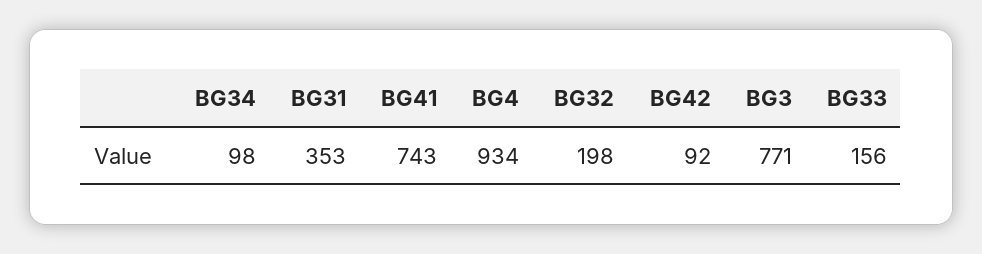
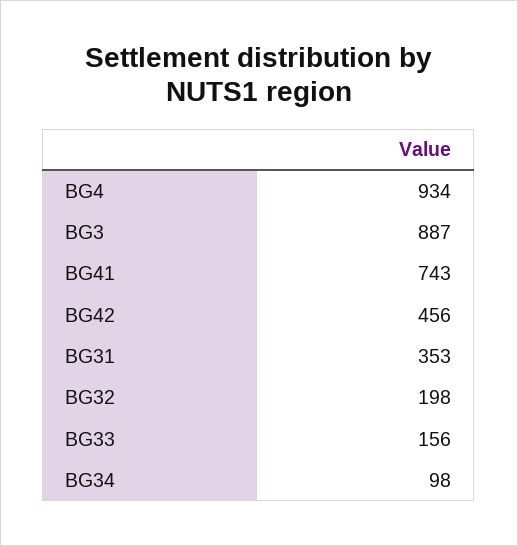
  {
    "BG34": 98,
    "BG31": 353,
    "BG41": 743,
    "BG4": 934,
    "BG32": 198,
-   "BG42": 92,
+   "BG42": 456,
-   "BG3": 771,
+   "BG3": 887,
    "BG33": 156
  }

